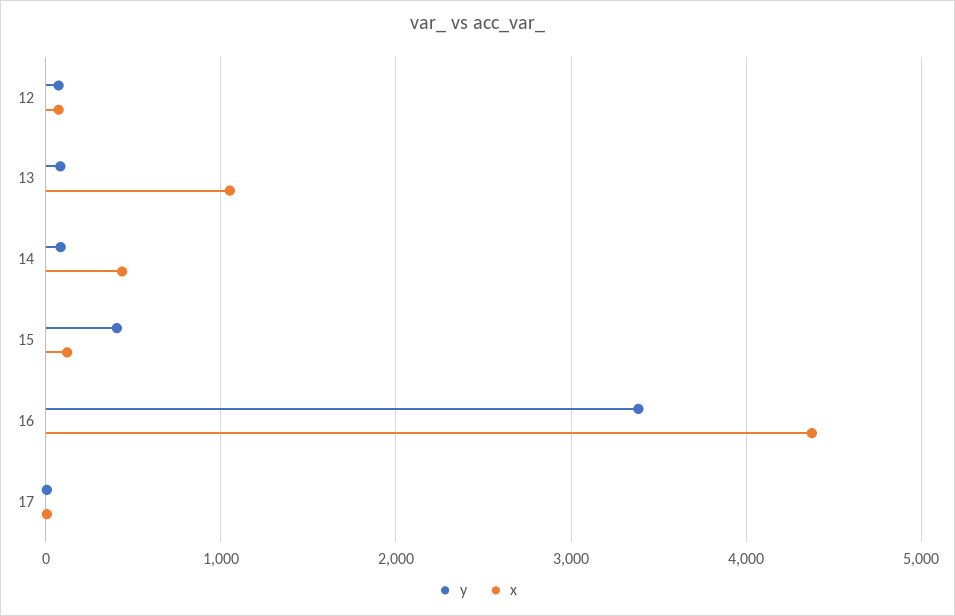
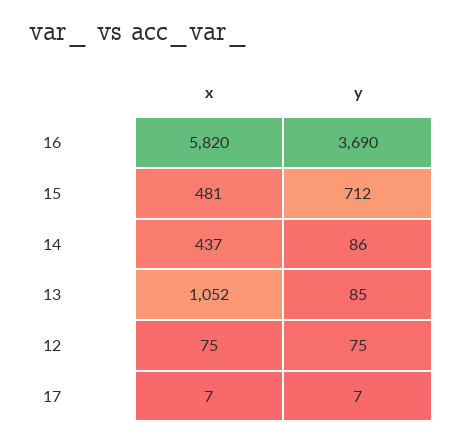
  {
    "y": {
      "12": 75,
      "13": 85,
      "14": 86,
-     "15": 400,
+     "15": 712,
-     "16": 3400,
+     "16": 3690,
      "17": 7
    },
    "x": {
      "12": 75,
      "13": 1052,
      "14": 437,
-     "15": 100,
+     "15": 481,
-     "16": 4400,
+     "16": 5820,
      "17": 7
    }
  }

